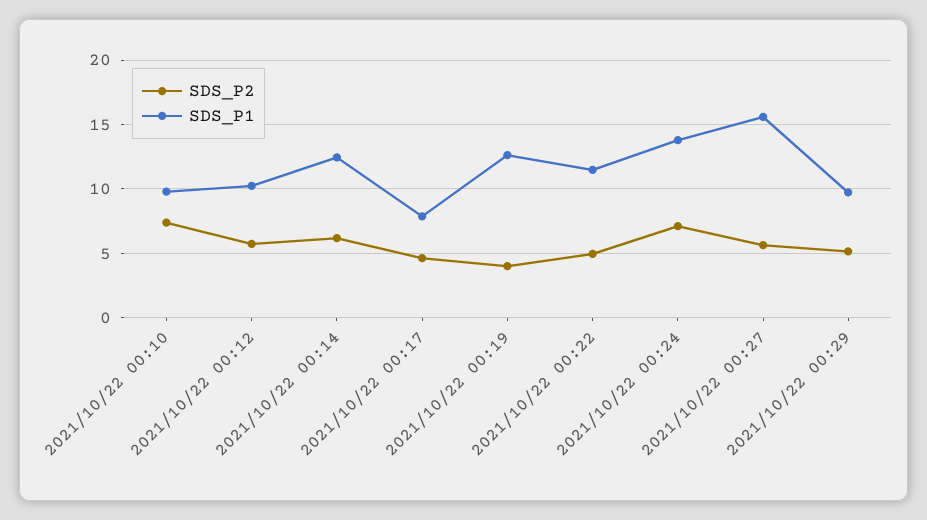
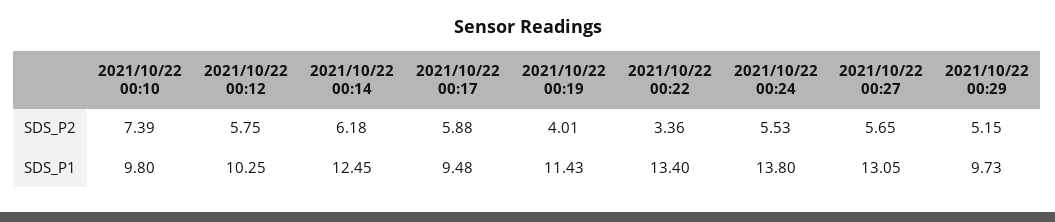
  {
    "SDS_P2": {
      "2021/10/22 00:10": 7.39,
      "2021/10/22 00:12": 5.75,
      "2021/10/22 00:14": 6.18,
-     "2021/10/22 00:17": 4.5,
+     "2021/10/22 00:17": 5.88,
      "2021/10/22 00:19": 4.01,
-     "2021/10/22 00:22": 5,
+     "2021/10/22 00:22": 3.36,
-     "2021/10/22 00:24": 7,
+     "2021/10/22 00:24": 5.53,
      "2021/10/22 00:27": 5.65,
      "2021/10/22 00:29": 5.15
    },
    "SDS_P1": {
      "2021/10/22 00:10": 9.8,
      "2021/10/22 00:12": 10.25,
      "2021/10/22 00:14": 12.45,
-     "2021/10/22 00:17": 8,
+     "2021/10/22 00:17": 9.48,
-     "2021/10/22 00:19": 12.5,
+     "2021/10/22 00:19": 11.43,
-     "2021/10/22 00:22": 11.5,
+     "2021/10/22 00:22": 13.4,
      "2021/10/22 00:24": 13.8,
-     "2021/10/22 00:27": 15.5,
+     "2021/10/22 00:27": 13.05,
      "2021/10/22 00:29": 9.73
    }
  }

